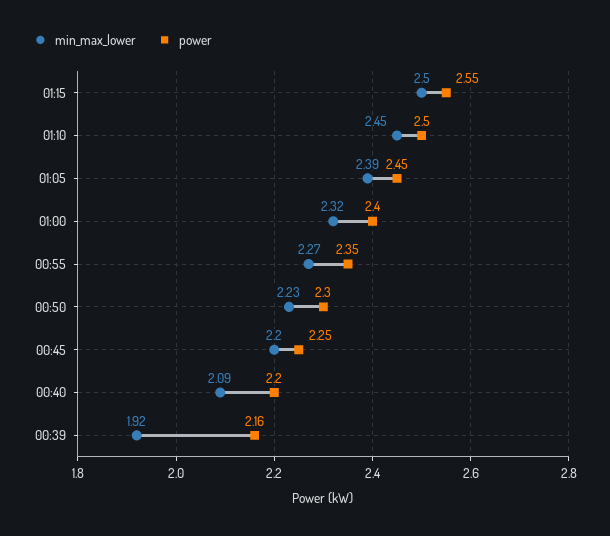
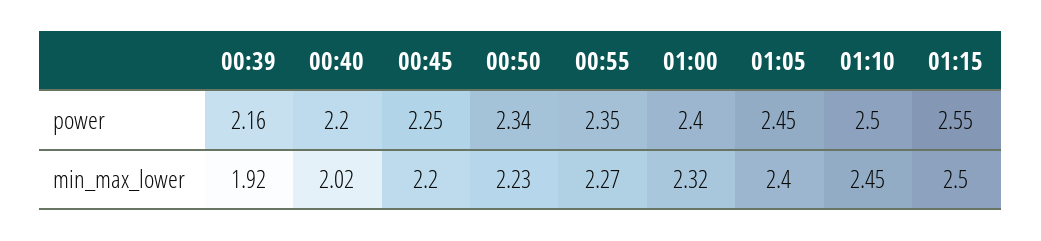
  {
    "min_max_lower": {
      "01:15": 2.5,
      "01:10": 2.45,
-     "01:05": 2.39,
+     "01:05": 2.4,
      "01:00": 2.32,
      "00:55": 2.27,
      "00:50": 2.23,
      "00:45": 2.2,
-     "00:40": 2.09,
+     "00:40": 2.02,
      "00:39": 1.92
    },
    "power": {
      "01:15": 2.55,
      "01:10": 2.5,
      "01:05": 2.45,
      "01:00": 2.4,
      "00:55": 2.35,
-     "00:50": 2.3,
+     "00:50": 2.34,
      "00:45": 2.25,
      "00:40": 2.2,
      "00:39": 2.16
    }
  }

